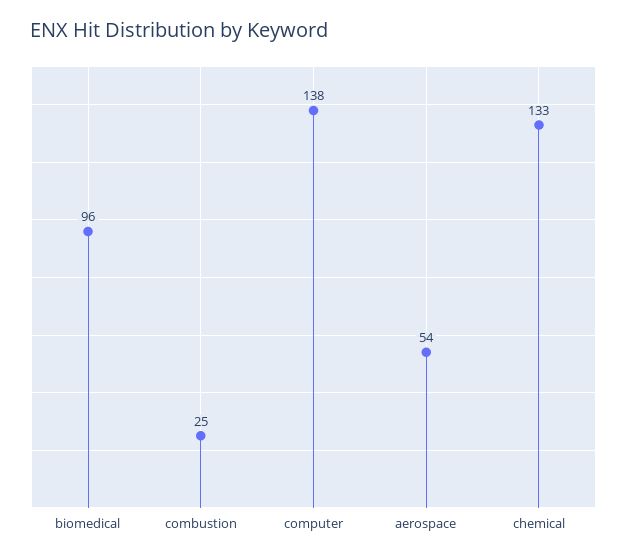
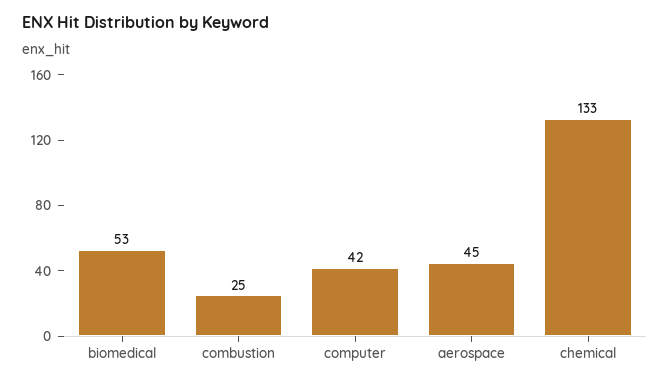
  {
-   "biomedical": 96,
+   "biomedical": 53,
    "combustion": 25,
-   "computer": 138,
+   "computer": 42,
-   "aerospace": 54,
+   "aerospace": 45,
    "chemical": 133
  }

